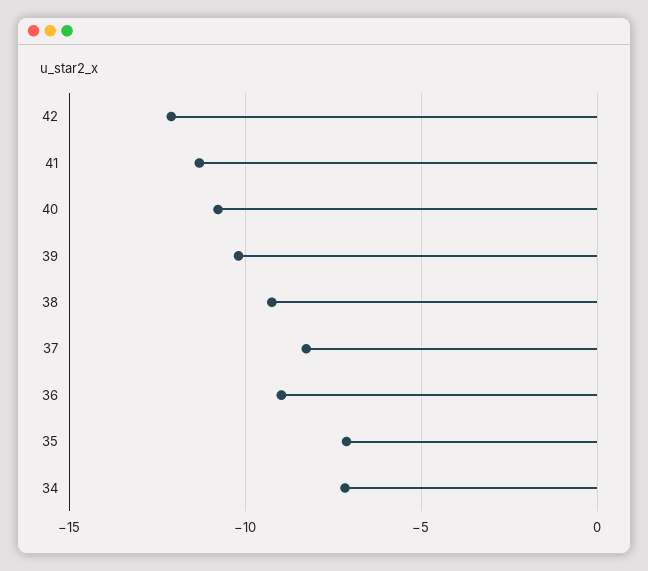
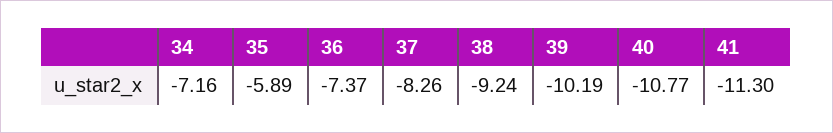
  {
-   "42": -12,
    "41": -11.3,
    "40": -10.77,
    "39": -10.19,
    "38": -9.24,
    "37": -8.26,
-   "36": -9,
+   "36": -7.37,
-   "35": -7,
+   "35": -5.89,
    "34": -7.16
  }

